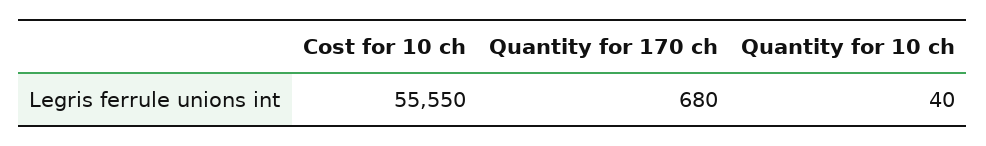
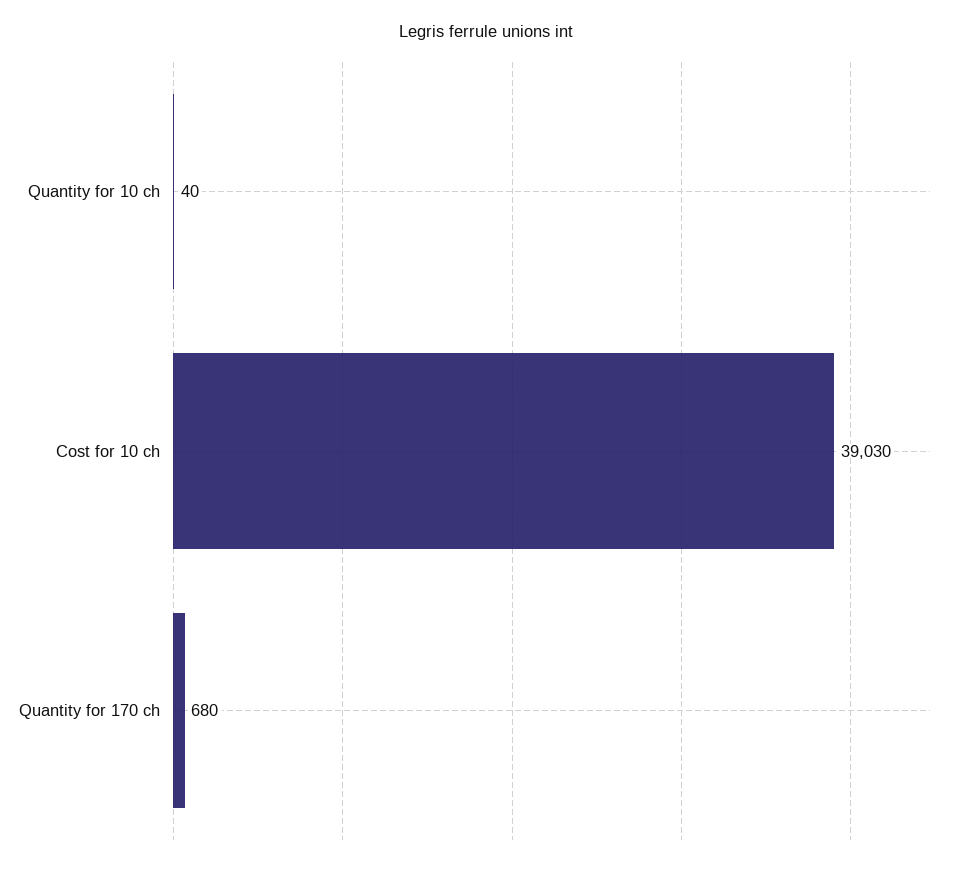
  {
-   "Cost for 10 ch": 55550,
+   "Cost for 10 ch": 39030,
    "Quantity for 170 ch": 680,
    "Quantity for 10 ch": 40
  }

